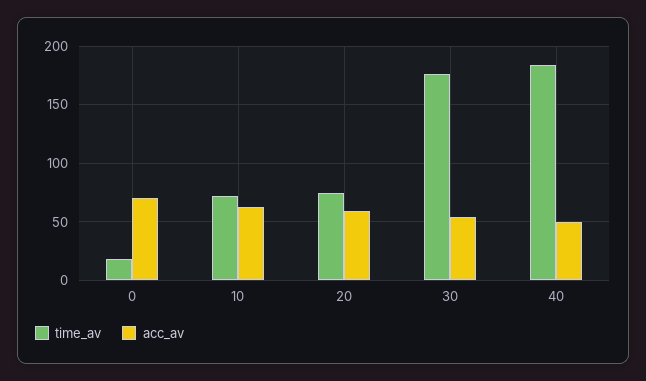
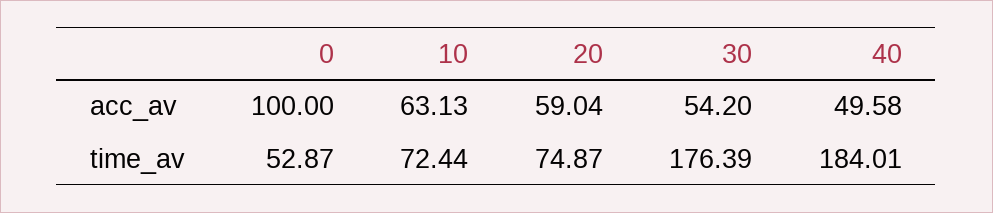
  {
    "time_av": {
-     "0": 20,
+     "0": 52.87,
      "10": 72.44,
      "20": 74.87,
      "30": 176.39,
      "40": 184.01
    },
    "acc_av": {
-     "0": 70,
+     "0": 100,
      "10": 63.13,
      "20": 59.04,
      "30": 54.2,
      "40": 49.58
    }
  }

